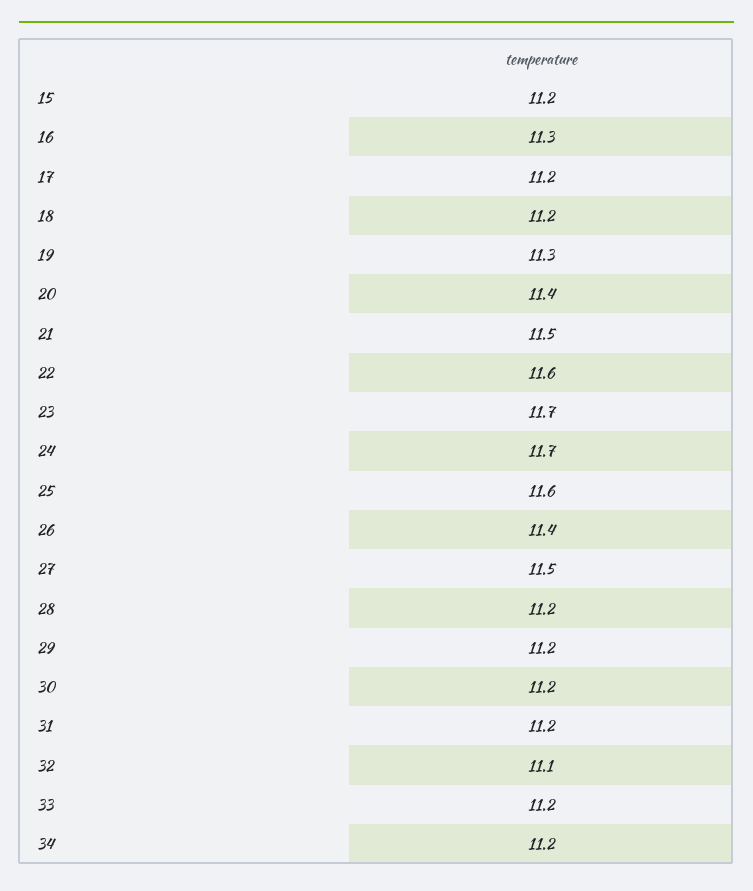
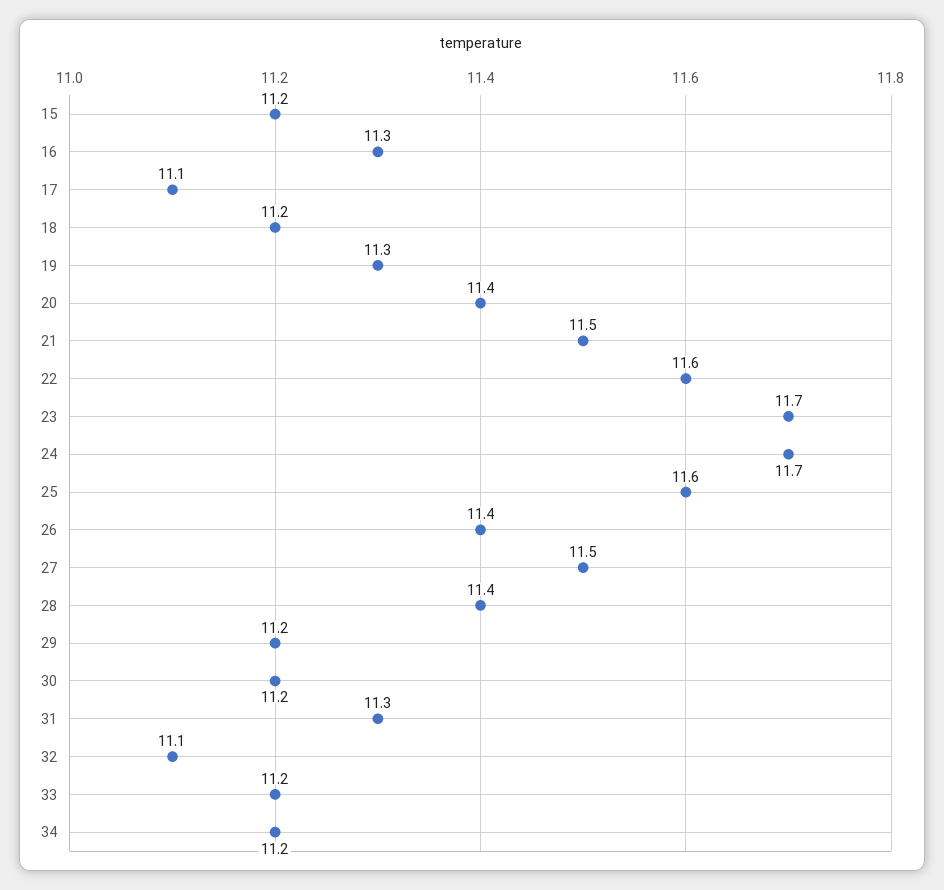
  {
    "15": 11.2,
    "16": 11.3,
-   "17": 11.2,
+   "17": 11.1,
    "18": 11.2,
    "19": 11.3,
    "20": 11.4,
    "21": 11.5,
    "22": 11.6,
    "23": 11.7,
    "24": 11.7,
    "25": 11.6,
    "26": 11.4,
    "27": 11.5,
-   "28": 11.2,
+   "28": 11.4,
    "29": 11.2,
    "30": 11.2,
-   "31": 11.2,
+   "31": 11.3,
    "32": 11.1,
    "33": 11.2,
    "34": 11.2
  }

